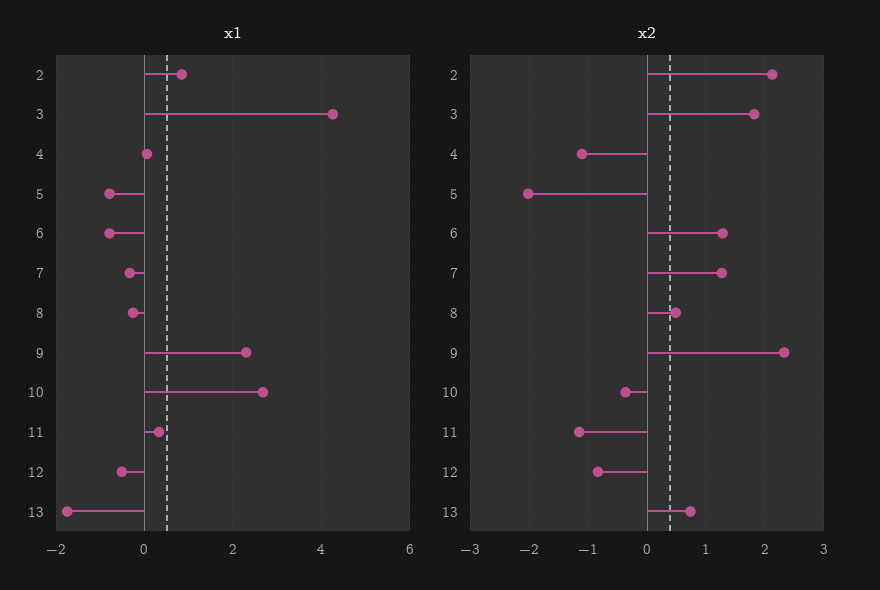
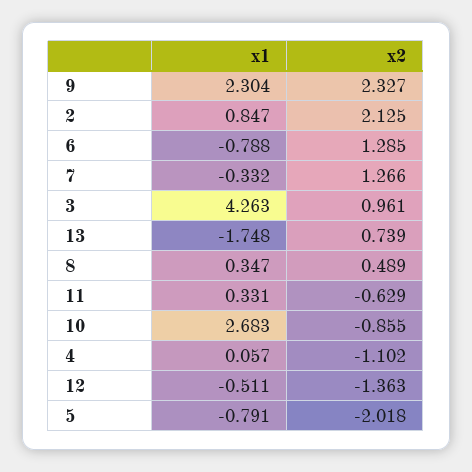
  {
    "x1": {
      "2": 0.847,
      "3": 4.263,
      "4": 0.057,
      "5": -0.791,
      "6": -0.788,
      "7": -0.332,
-     "8": -0.2,
+     "8": 0.347,
      "9": 2.304,
      "10": 2.683,
      "11": 0.331,
      "12": -0.511,
      "13": -1.748
    },
    "x2": {
      "2": 2.125,
-     "3": 1.8,
+     "3": 0.961,
      "4": -1.102,
      "5": -2.018,
      "6": 1.285,
      "7": 1.266,
      "8": 0.489,
      "9": 2.327,
-     "10": -0.4,
+     "10": -0.855,
-     "11": -1.2,
+     "11": -0.629,
-     "12": -0.8,
+     "12": -1.363,
      "13": 0.739
    }
  }

